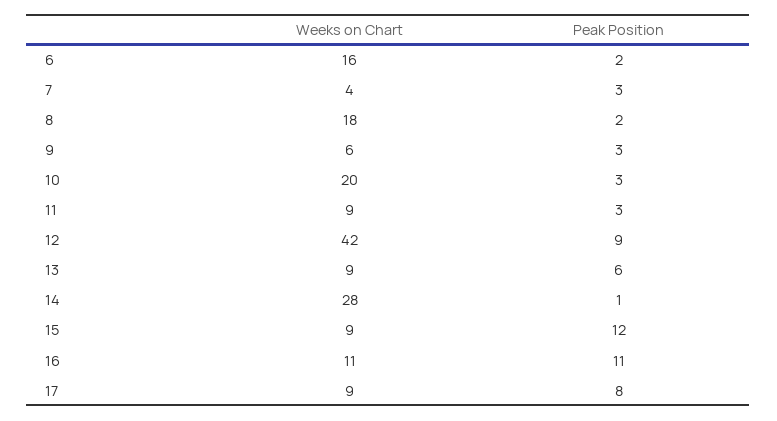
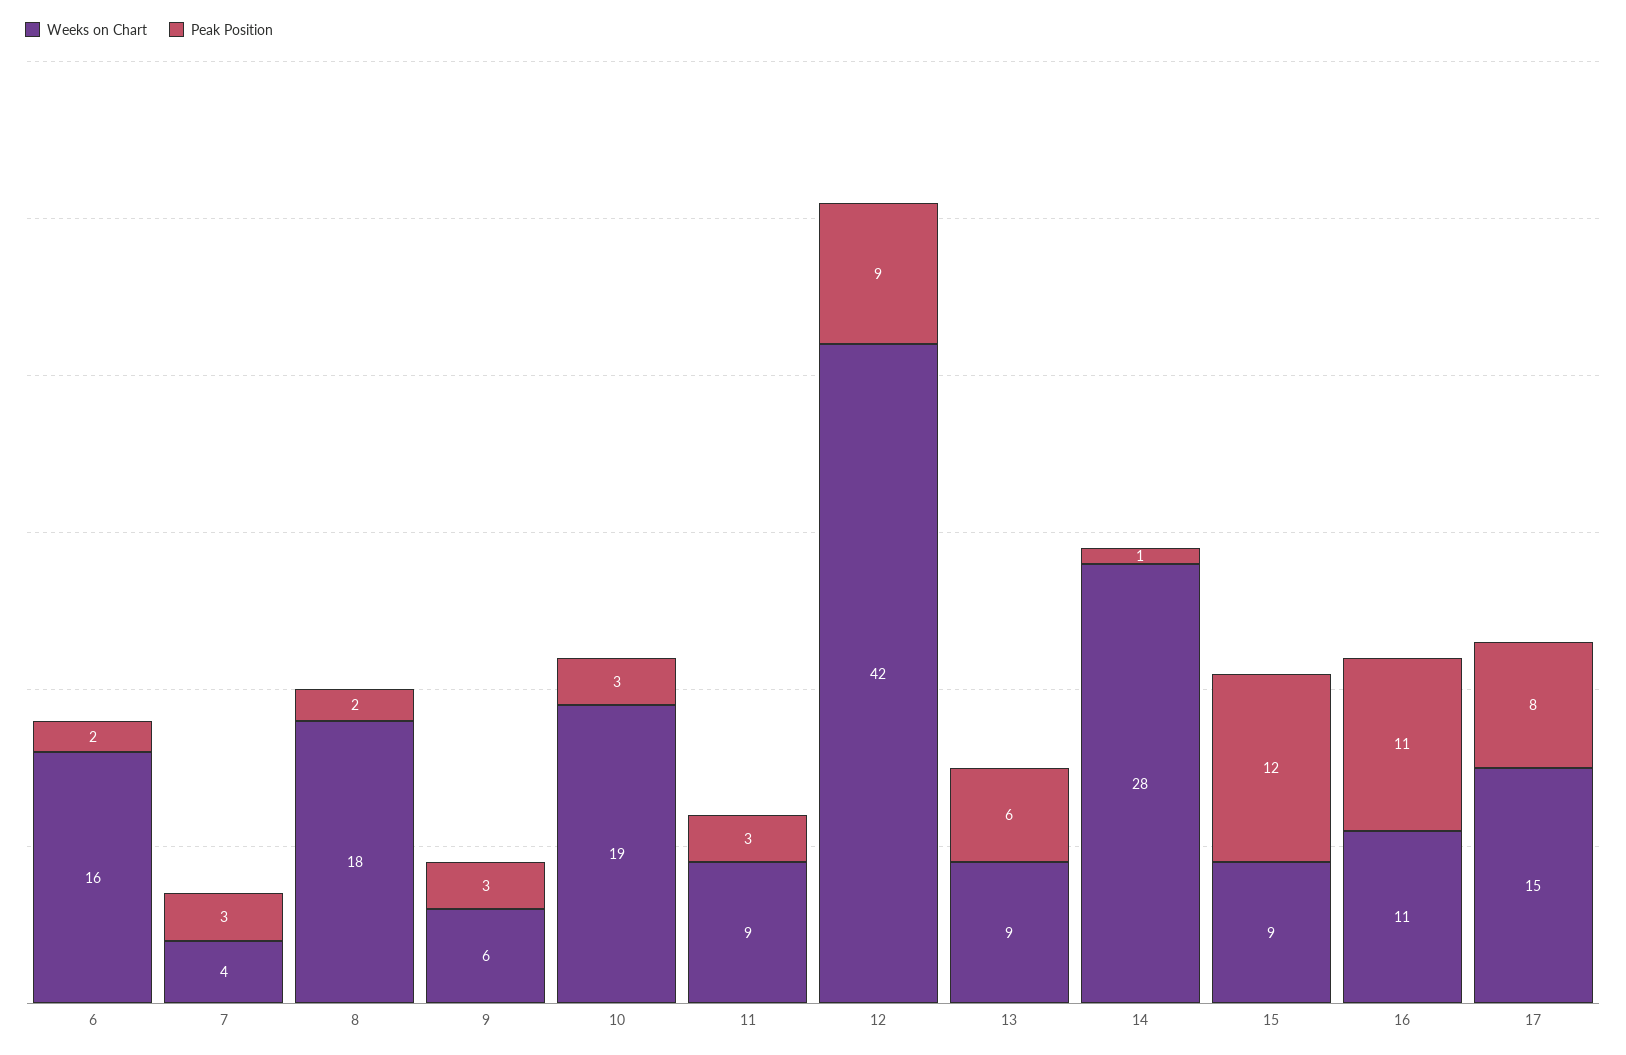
  {
    "Weeks on Chart": {
      "6": 16,
      "7": 4,
      "8": 18,
      "9": 6,
-     "10": 20,
+     "10": 19,
      "11": 9,
      "12": 42,
      "13": 9,
      "14": 28,
      "15": 9,
      "16": 11,
-     "17": 9
+     "17": 15
    },
    "Peak Position": {
      "6": 2,
      "7": 3,
      "8": 2,
      "9": 3,
      "10": 3,
      "11": 3,
      "12": 9,
      "13": 6,
      "14": 1,
      "15": 12,
      "16": 11,
      "17": 8
    }
  }

